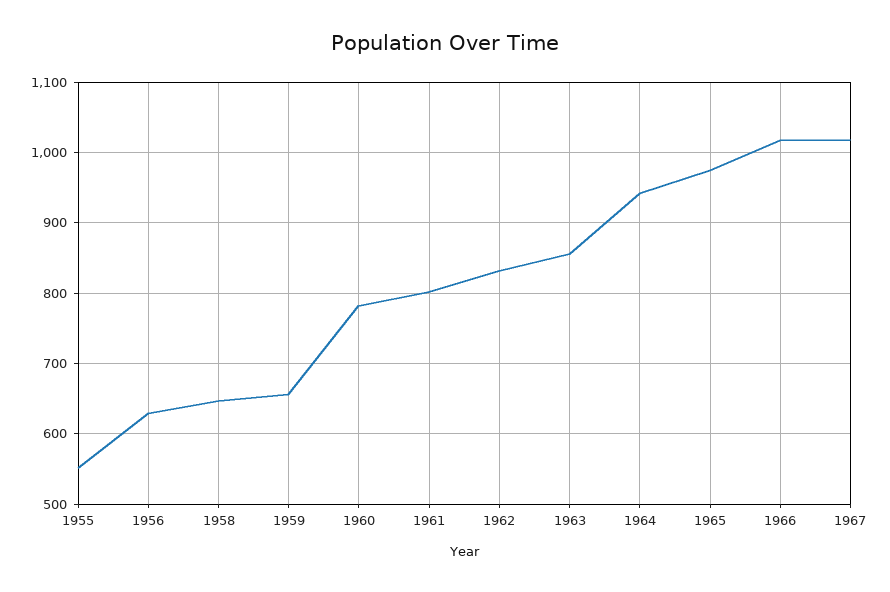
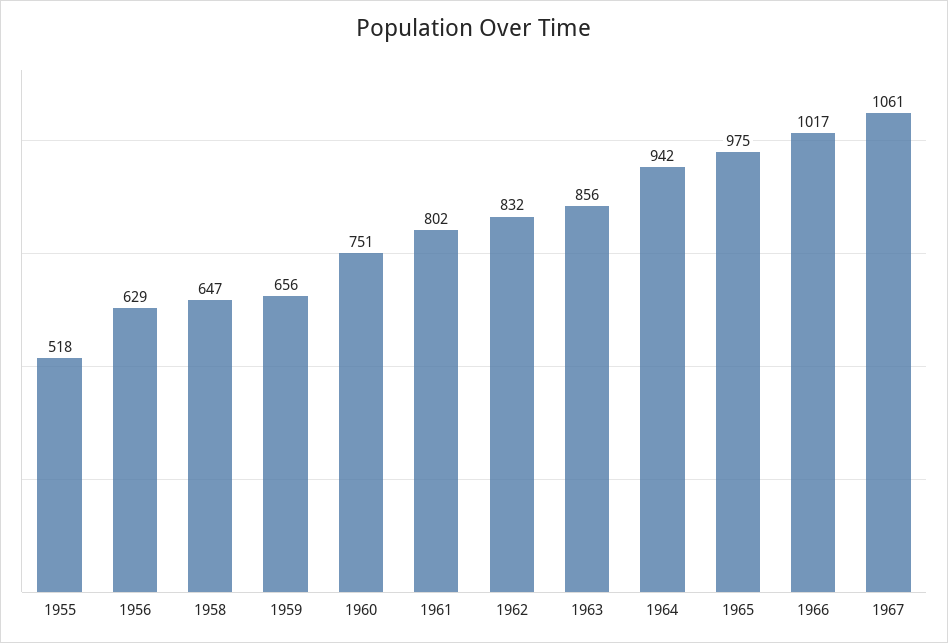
  {
-   "1955": 550,
+   "1955": 518,
    "1956": 629,
    "1958": 647,
    "1959": 656,
-   "1960": 780,
+   "1960": 751,
    "1961": 802,
    "1962": 832,
    "1963": 856,
    "1964": 942,
    "1965": 975,
    "1966": 1017,
-   "1967": 1020
+   "1967": 1061
  }

